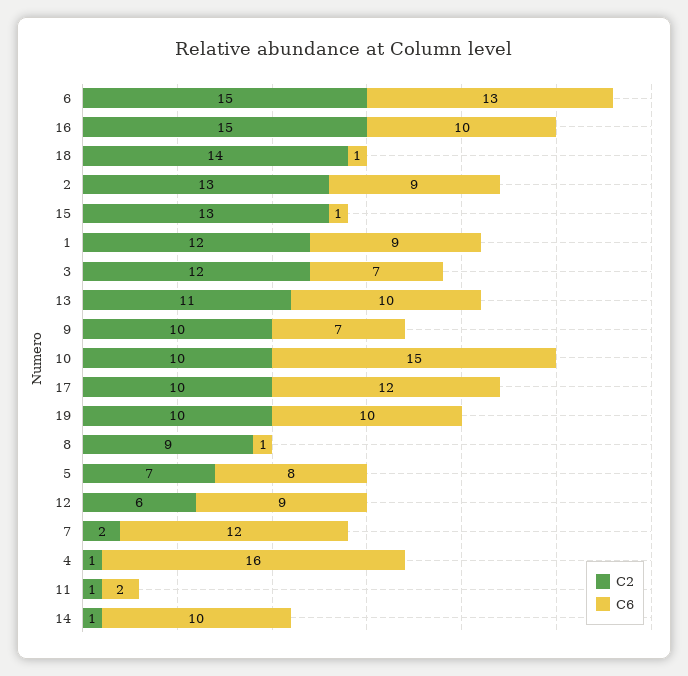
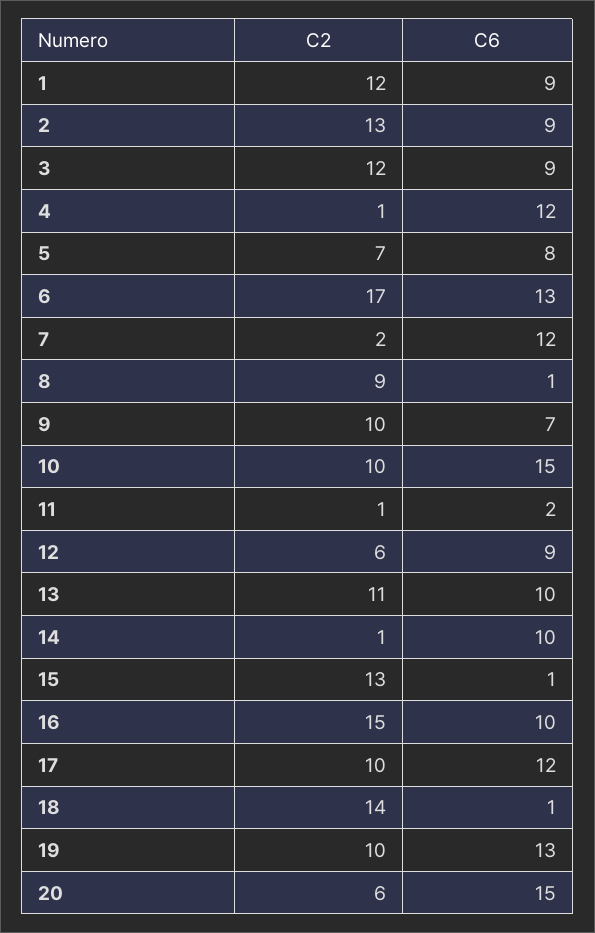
  {
    "C2": {
-     "6": 15,
+     "6": 17,
      "16": 15,
      "18": 14,
      "2": 13,
      "15": 13,
      "1": 12,
      "3": 12,
      "13": 11,
      "9": 10,
      "10": 10,
      "17": 10,
      "19": 10,
      "8": 9,
      "5": 7,
      "12": 6,
      "7": 2,
      "4": 1,
      "11": 1,
-     "14": 1
+     "14": 1,
+     "20": 6
    },
    "C6": {
      "6": 13,
      "16": 10,
      "18": 1,
      "2": 9,
      "15": 1,
      "1": 9,
-     "3": 7,
+     "3": 9,
      "13": 10,
      "9": 7,
      "10": 15,
      "17": 12,
-     "19": 10,
+     "19": 13,
      "8": 1,
      "5": 8,
      "12": 9,
      "7": 12,
-     "4": 16,
+     "4": 12,
      "11": 2,
-     "14": 10
+     "14": 10,
+     "20": 15
    }
  }

